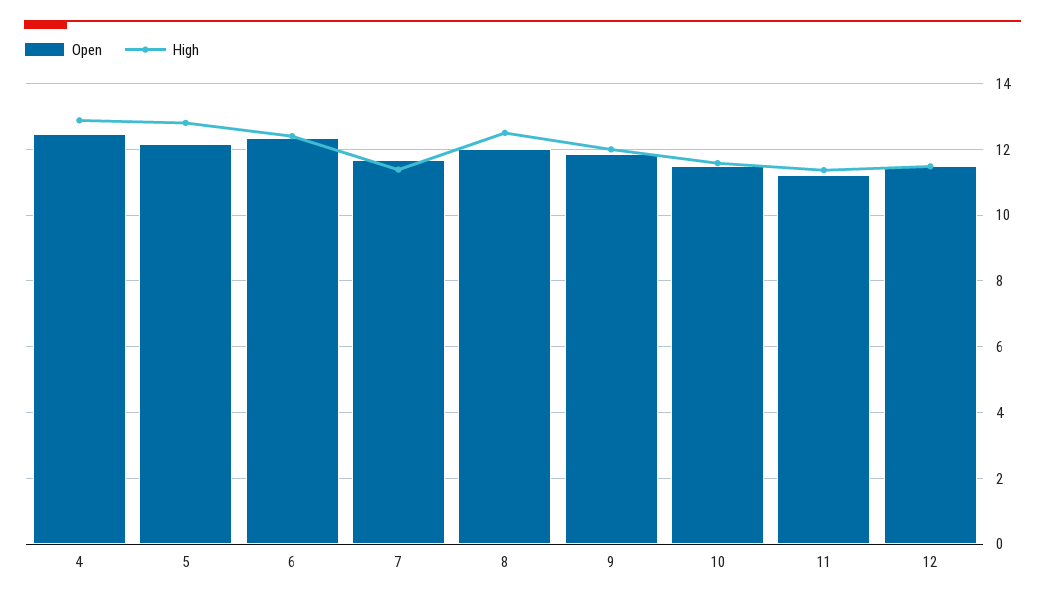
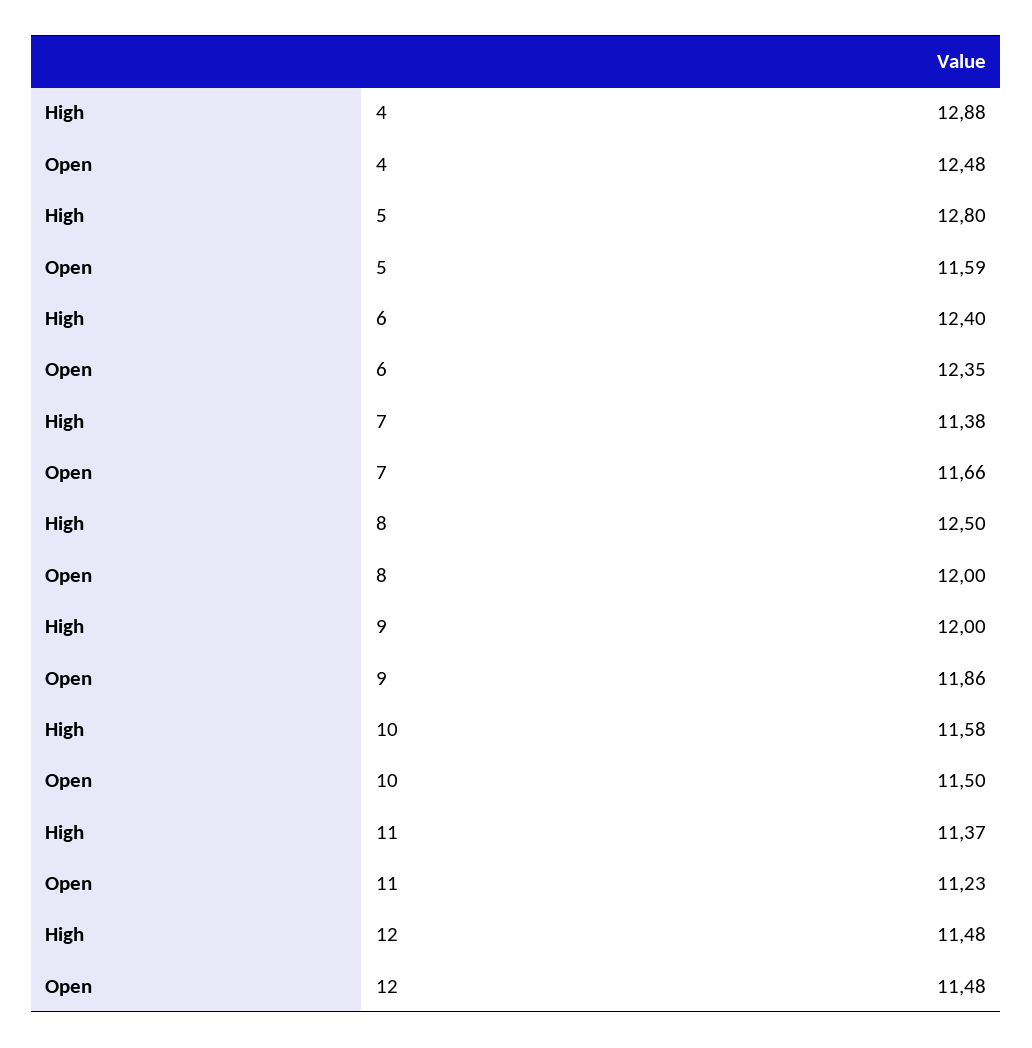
  {
    "Open": {
      "4": 12.48,
-     "5": 12.2,
+     "5": 11.59,
      "6": 12.35,
      "7": 11.66,
      "8": 12,
      "9": 11.86,
      "10": 11.5,
      "11": 11.23,
      "12": 11.48
    },
    "High": {
      "4": 12.88,
      "5": 12.8,
      "6": 12.4,
      "7": 11.38,
      "8": 12.5,
      "9": 12,
      "10": 11.58,
      "11": 11.37,
      "12": 11.48
    }
  }

